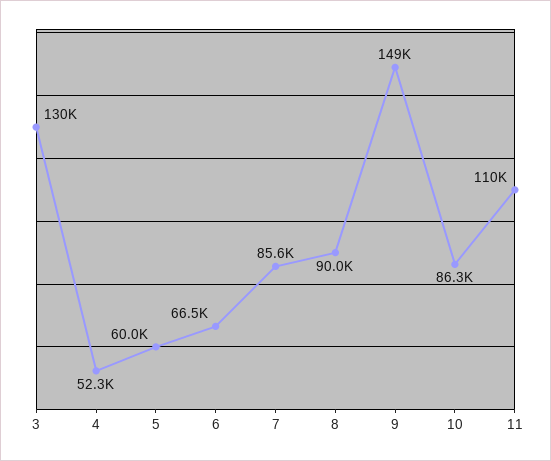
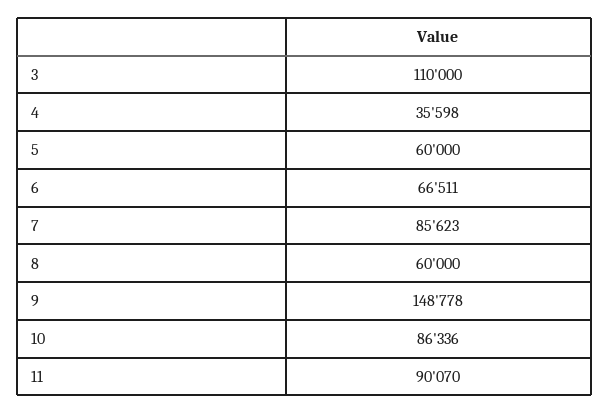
  {
-   "3": 130000,
+   "3": 110000,
-   "4": 52300,
+   "4": 35598,
    "5": 60000,
    "6": 66511,
    "7": 85623,
-   "8": 90000,
+   "8": 60000,
    "9": 148778,
    "10": 86336,
-   "11": 110000
+   "11": 90070
  }

